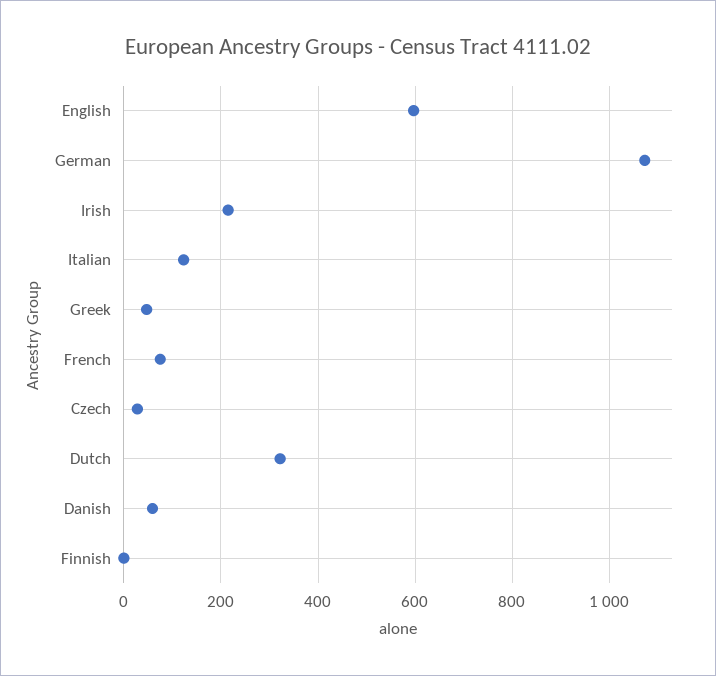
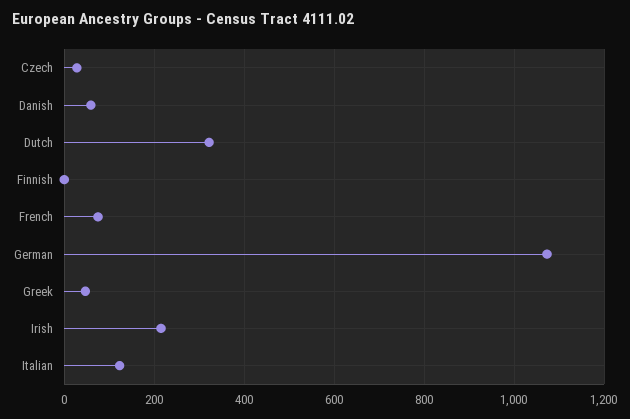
  {
-   "English": 600,
    "German": 1080,
    "Irish": 220,
    "Italian": 120,
    "Greek": 40,
    "French": 80,
    "Czech": 20,
    "Dutch": 320,
    "Danish": 60,
    "Finnish": 0
  }

